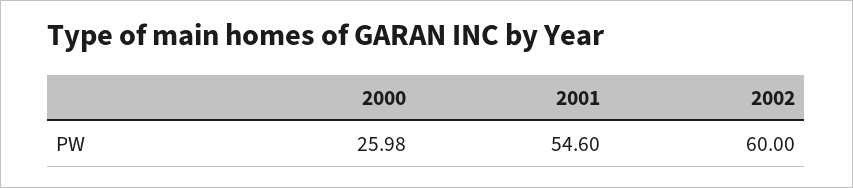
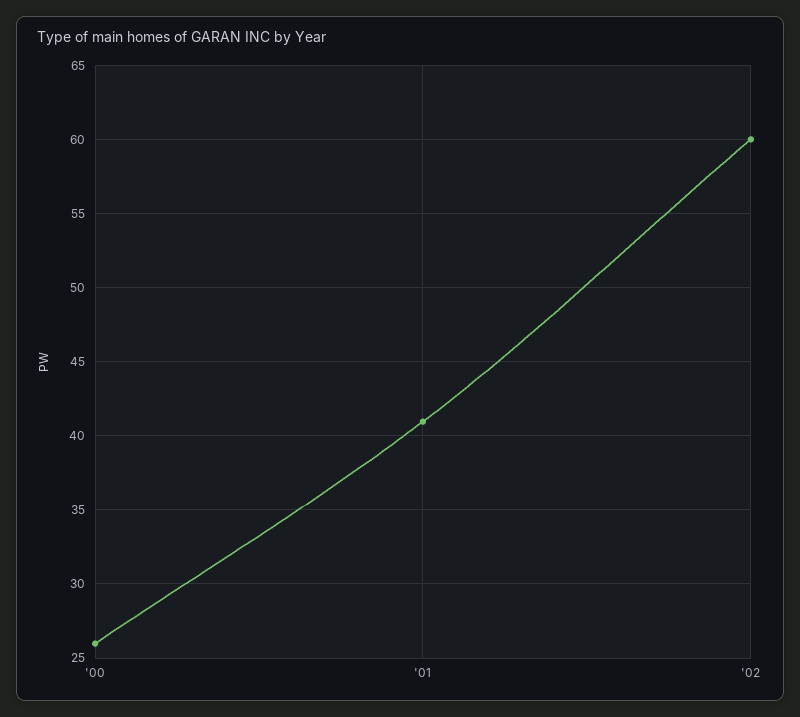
  {
    "2000": 25.98,
-   "2001": 54.6,
+   "2001": 41,
    "2002": 60
  }

